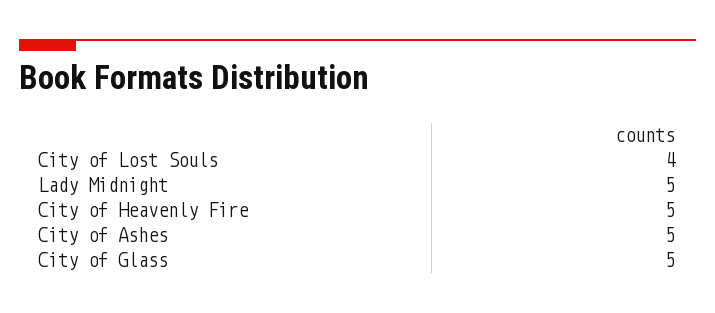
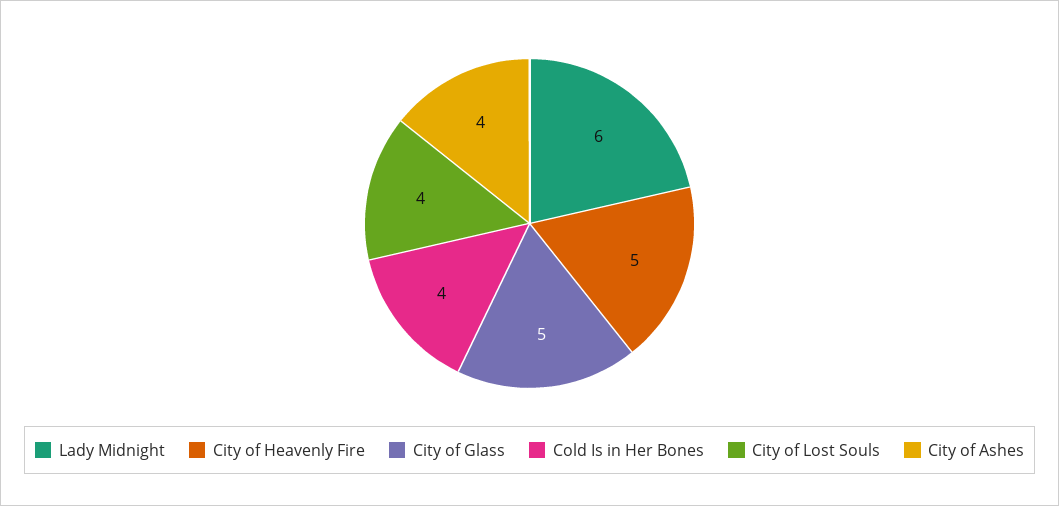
  {
    "City of Lost Souls": 4,
-   "Lady Midnight": 5,
+   "Lady Midnight": 6,
    "City of Heavenly Fire": 5,
-   "City of Ashes": 5,
+   "City of Ashes": 4,
-   "City of Glass": 5
+   "City of Glass": 5,
+   "Cold Is in Her Bones": 4
  }

